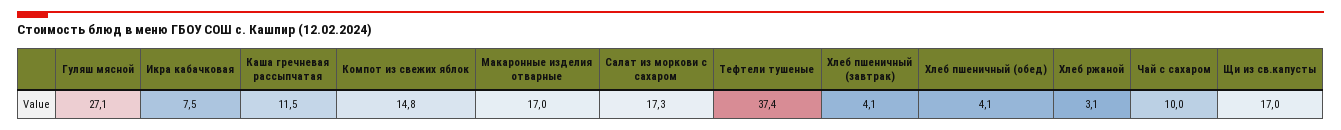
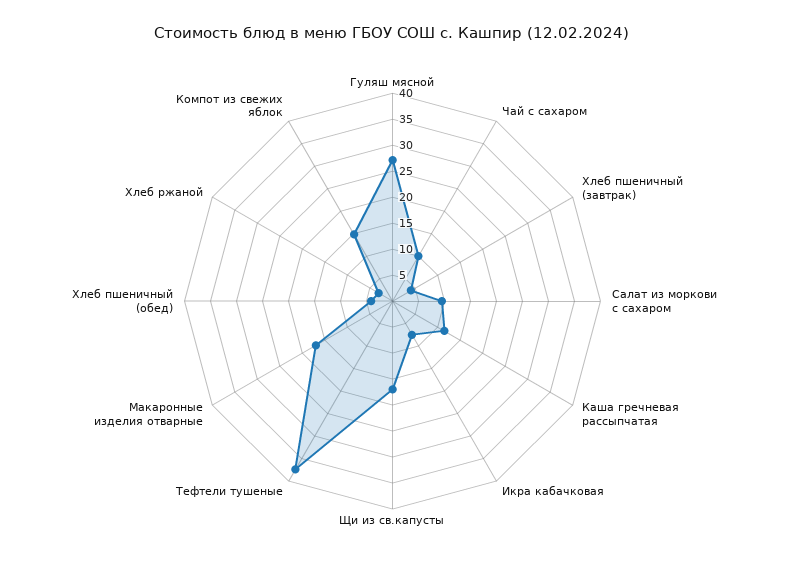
  {
    "Гуляш мясной": 27.1,
    "Икра кабачковая": 7.5,
    "Каша гречневая рассыпчатая": 11.5,
    "Компот из свежих яблок": 14.8,
    "Макаронные изделия отварные": 17,
-   "Салат из моркови с сахаром": 17.3,
+   "Салат из моркови с сахаром": 10,
    "Тефтели тушеные": 37.4,
    "Хлеб пшеничный (завтрак)": 4.1,
    "Хлеб пшеничный (обед)": 4.1,
    "Хлеб ржаной": 3.1,
    "Чай с сахаром": 10,
    "Щи из св.капусты": 17
  }

